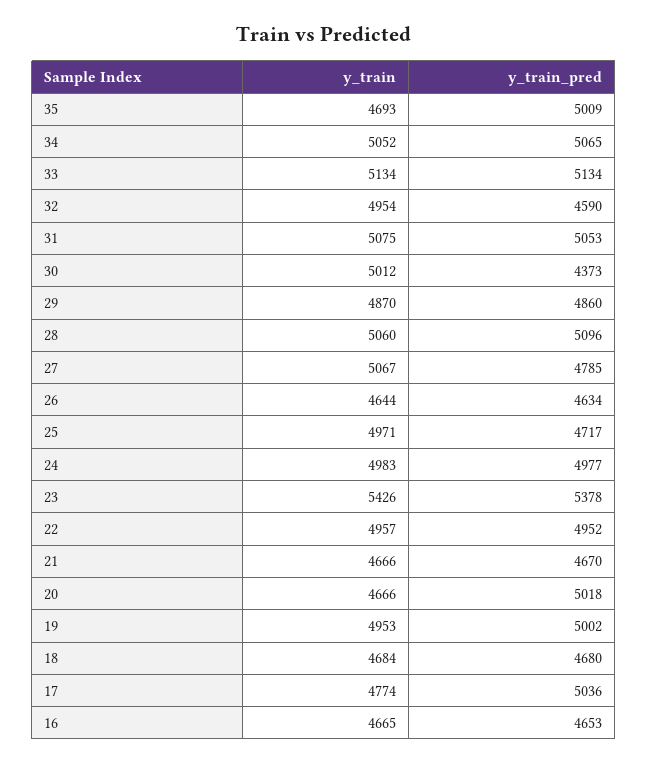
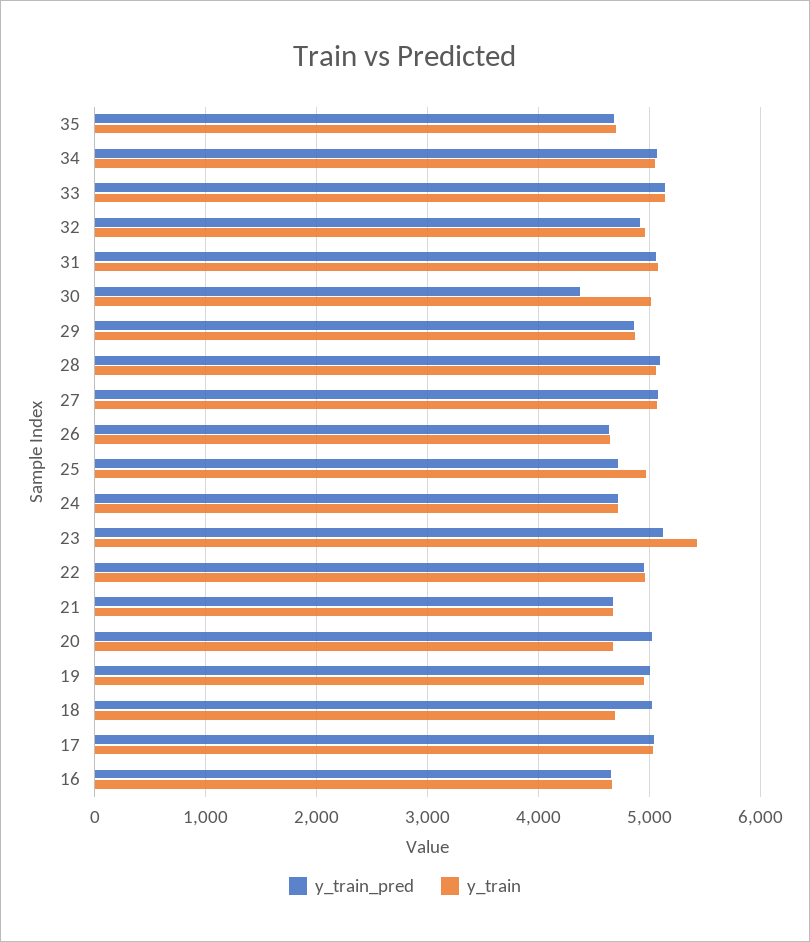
  {
    "y_train": {
      "35": 4693,
      "34": 5052,
      "33": 5134,
      "32": 4954,
      "31": 5075,
      "30": 5012,
      "29": 4870,
      "28": 5060,
      "27": 5067,
      "26": 4644,
      "25": 4971,
-     "24": 4983,
+     "24": 4700,
      "23": 5426,
      "22": 4957,
      "21": 4666,
      "20": 4666,
      "19": 4953,
      "18": 4684,
-     "17": 4774,
+     "17": 5000,
      "16": 4665
    },
    "y_train_pred": {
-     "35": 5009,
+     "35": 4700,
      "34": 5065,
      "33": 5134,
-     "32": 4590,
+     "32": 4900,
      "31": 5053,
      "30": 4373,
      "29": 4860,
      "28": 5096,
-     "27": 4785,
+     "27": 5100,
      "26": 4634,
      "25": 4717,
-     "24": 4977,
+     "24": 4700,
-     "23": 5378,
+     "23": 5100,
      "22": 4952,
      "21": 4670,
      "20": 5018,
      "19": 5002,
-     "18": 4680,
+     "18": 5000,
      "17": 5036,
      "16": 4653
    }
  }

